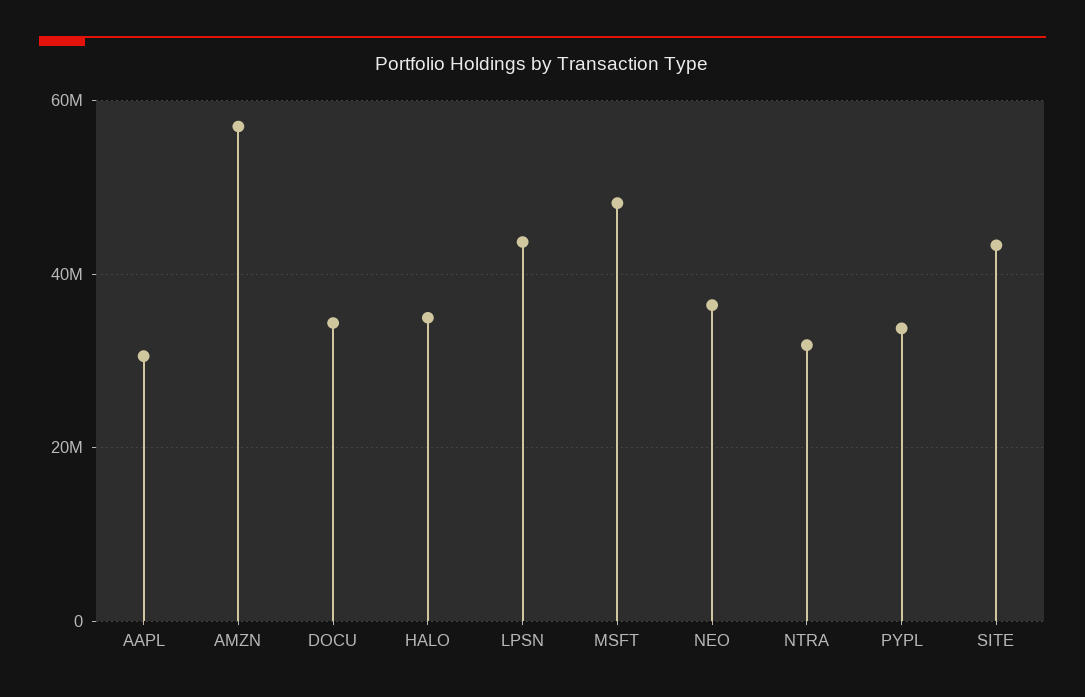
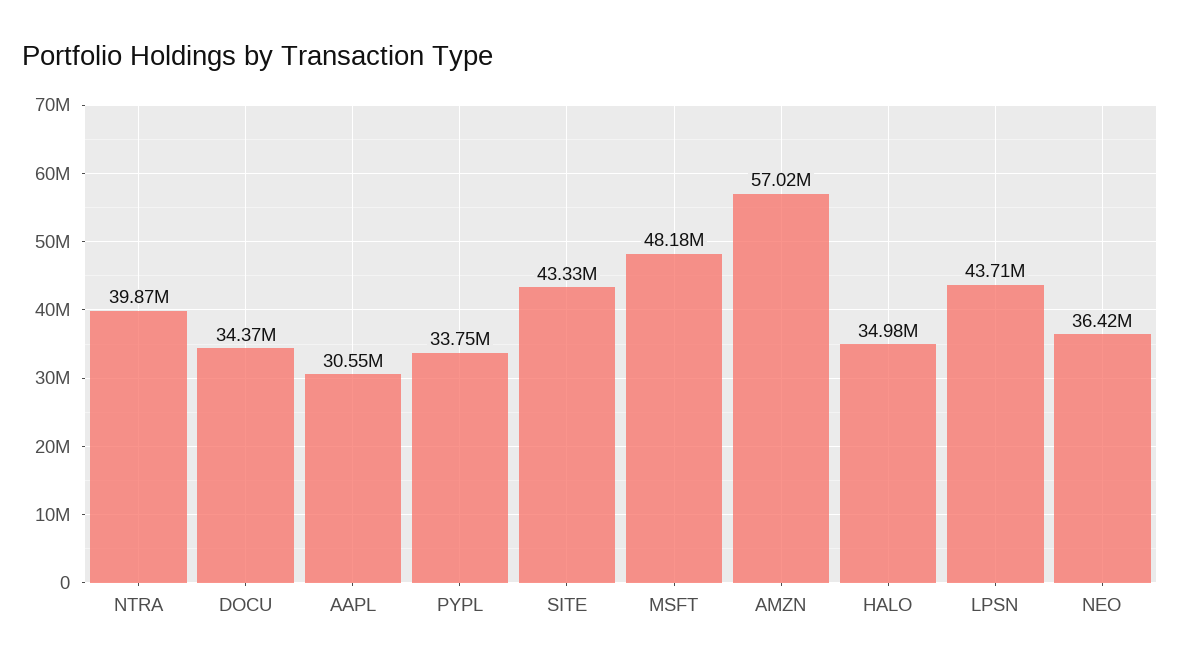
  {
    "AAPL": 30550000,
    "AMZN": 57020000,
    "DOCU": 34370000,
    "HALO": 34980000,
    "LPSN": 43710000,
    "MSFT": 48180000,
    "NEO": 36420000,
-   "NTRA": 32000000,
+   "NTRA": 39870000,
    "PYPL": 33750000,
    "SITE": 43330000
  }

